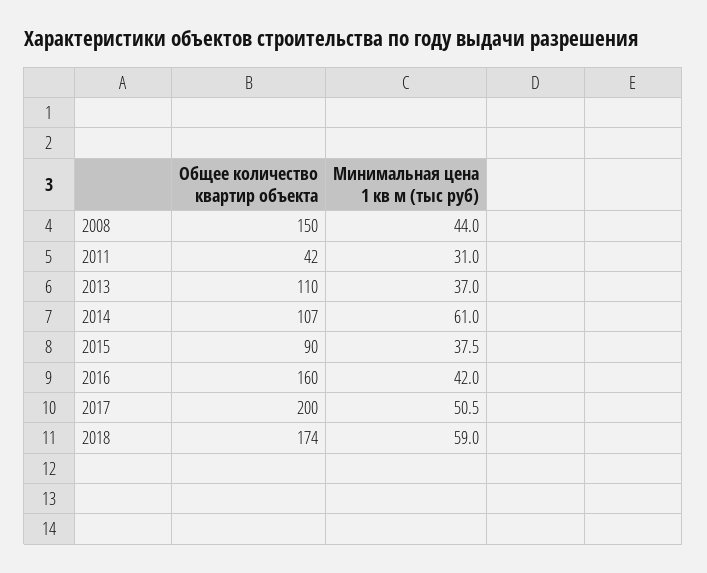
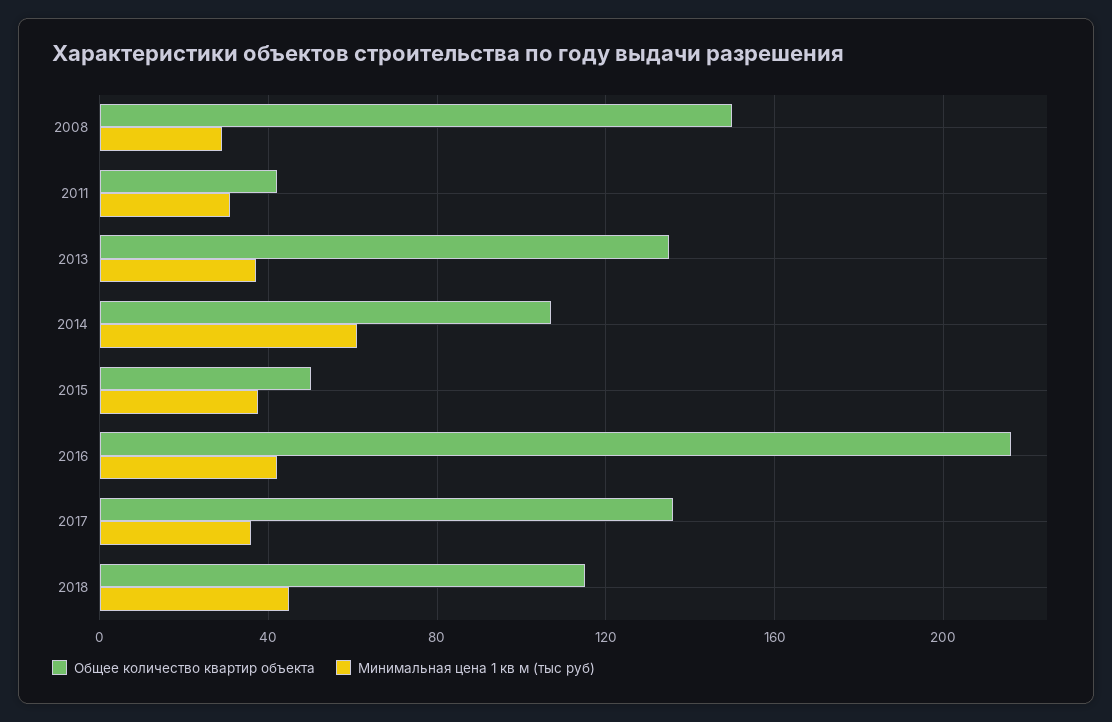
  {
    "Общее количество квартир объекта": {
      "2008": 150,
      "2011": 42,
-     "2013": 110,
+     "2013": 135,
      "2014": 107,
-     "2015": 90,
+     "2015": 50,
-     "2016": 160,
+     "2016": 215,
-     "2017": 200,
+     "2017": 135,
-     "2018": 174
+     "2018": 115
    },
    "Минимальная цена 1 кв м (тыс руб)": {
-     "2008": 44,
+     "2008": 30,
      "2011": 31,
      "2013": 37,
      "2014": 61,
      "2015": 37.5,
      "2016": 42,
-     "2017": 50.5,
+     "2017": 35,
-     "2018": 59
+     "2018": 45
    }
  }

